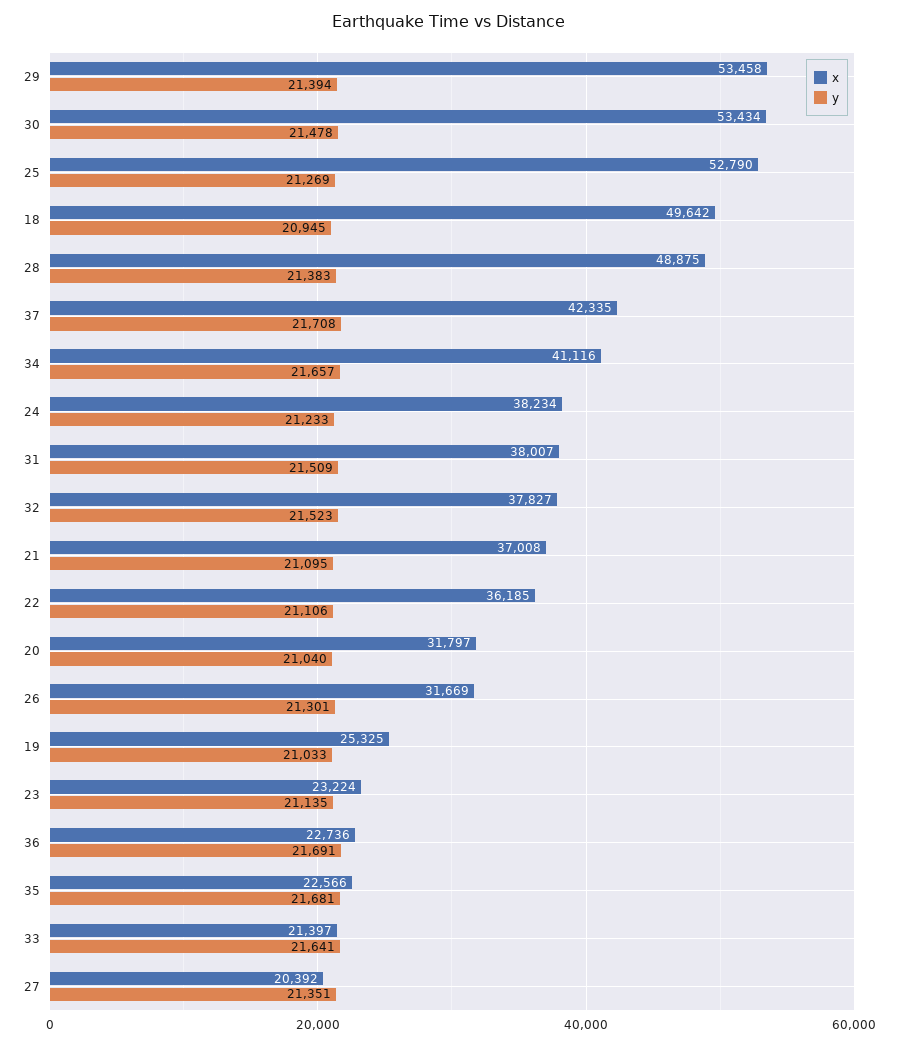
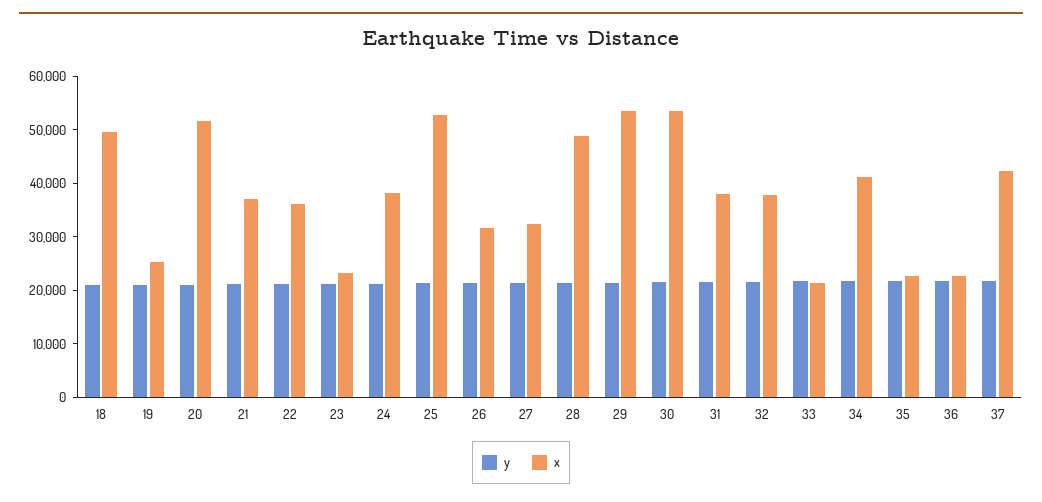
  {
    "x": {
      "29": 53458,
      "30": 53434,
      "25": 52790,
      "18": 49642,
      "28": 48875,
      "37": 42335,
      "34": 41116,
      "24": 38234,
      "31": 38007,
      "32": 37827,
      "21": 37008,
      "22": 36185,
-     "20": 31797,
+     "20": 52000,
      "26": 31669,
      "19": 25325,
      "23": 23224,
      "36": 22736,
      "35": 22566,
      "33": 21397,
-     "27": 20392
+     "27": 32000
    },
    "y": {
      "29": 21394,
      "30": 21478,
      "25": 21269,
      "18": 20945,
      "28": 21383,
      "37": 21708,
      "34": 21657,
      "24": 21233,
      "31": 21509,
      "32": 21523,
      "21": 21095,
      "22": 21106,
      "20": 21040,
      "26": 21301,
      "19": 21033,
      "23": 21135,
      "36": 21691,
      "35": 21681,
      "33": 21641,
      "27": 21351
    }
  }

